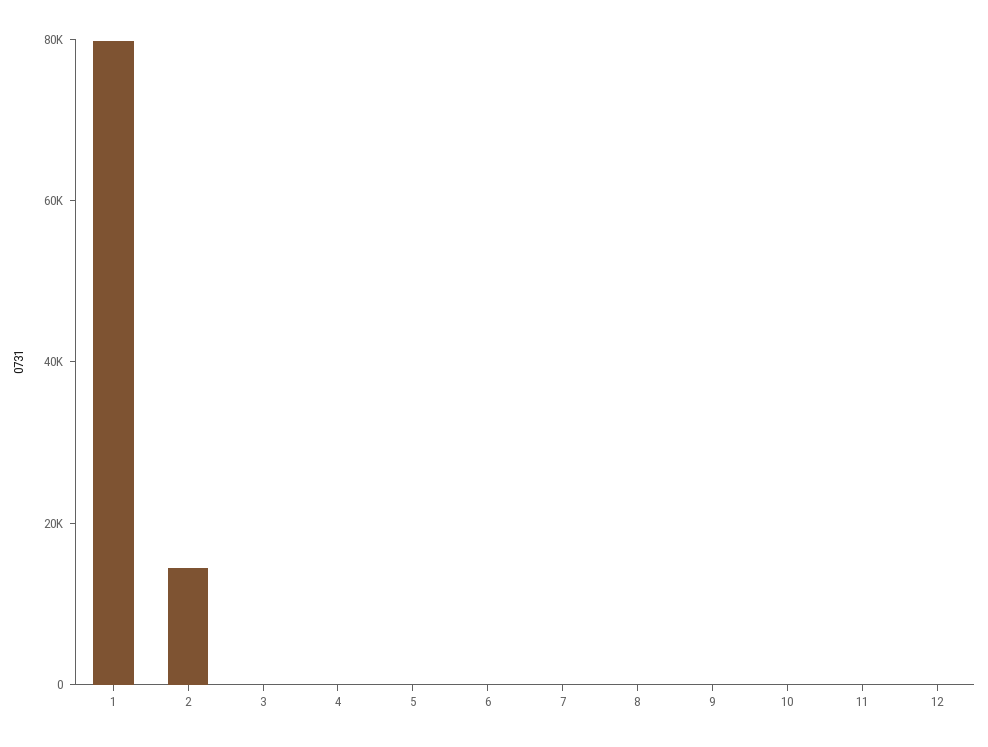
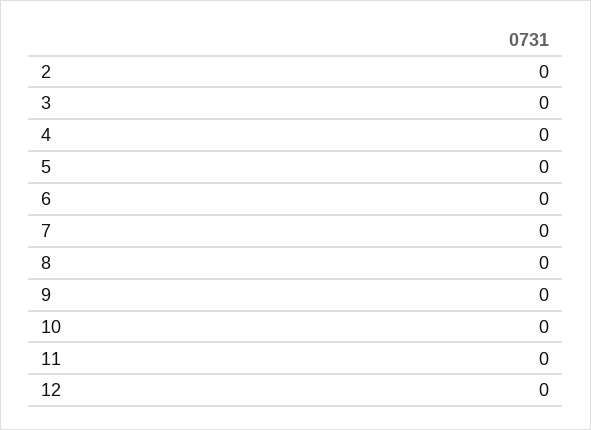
  {
-   "1": 80000,
-   "2": 15000,
+   "2": 0,
    "3": 0,
    "4": 0,
    "5": 0,
    "6": 0,
    "7": 0,
    "8": 0,
    "9": 0,
    "10": 0,
    "11": 0,
    "12": 0
  }

